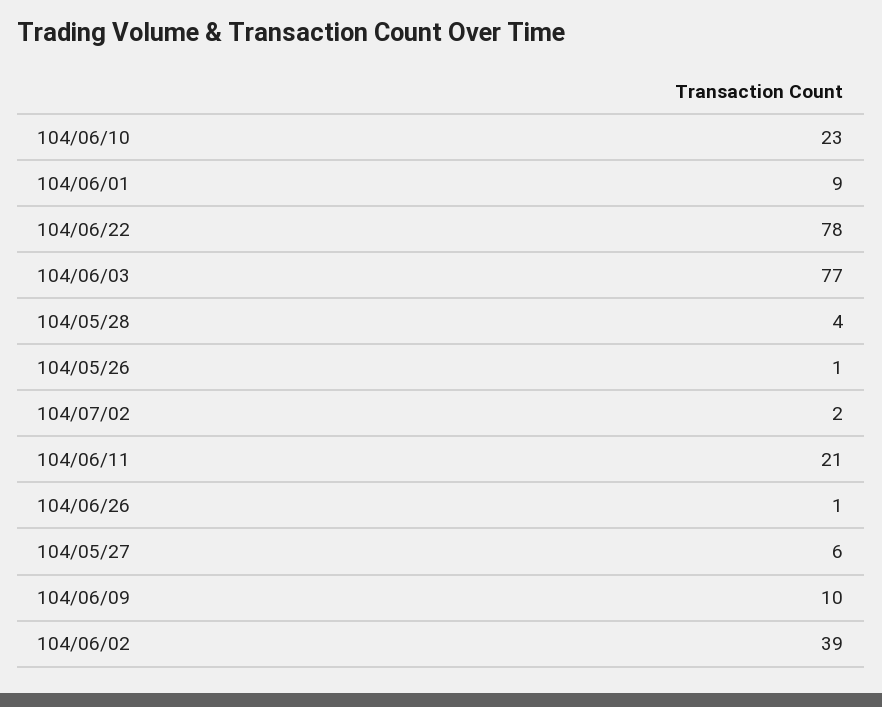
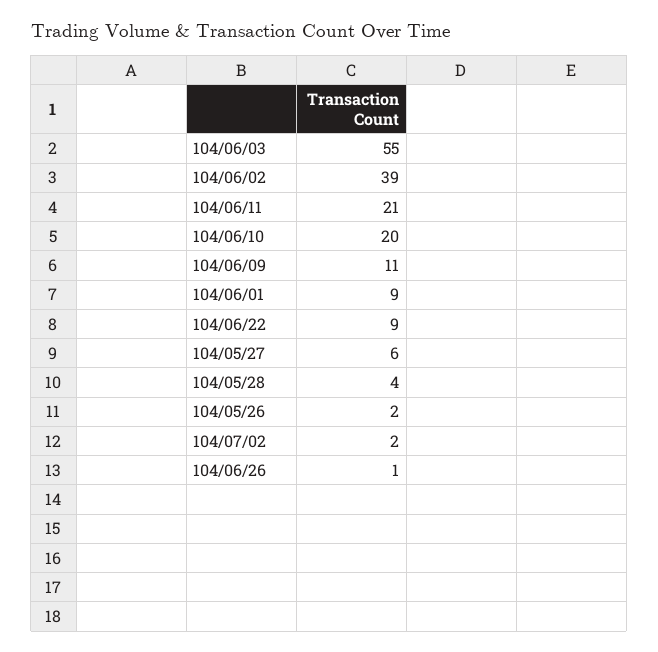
  {
-   "104/06/10": 23,
+   "104/06/10": 20,
    "104/06/01": 9,
-   "104/06/22": 78,
+   "104/06/22": 9,
-   "104/06/03": 77,
+   "104/06/03": 55,
    "104/05/28": 4,
-   "104/05/26": 1,
+   "104/05/26": 2,
    "104/07/02": 2,
    "104/06/11": 21,
    "104/06/26": 1,
    "104/05/27": 6,
-   "104/06/09": 10,
+   "104/06/09": 11,
    "104/06/02": 39
  }

